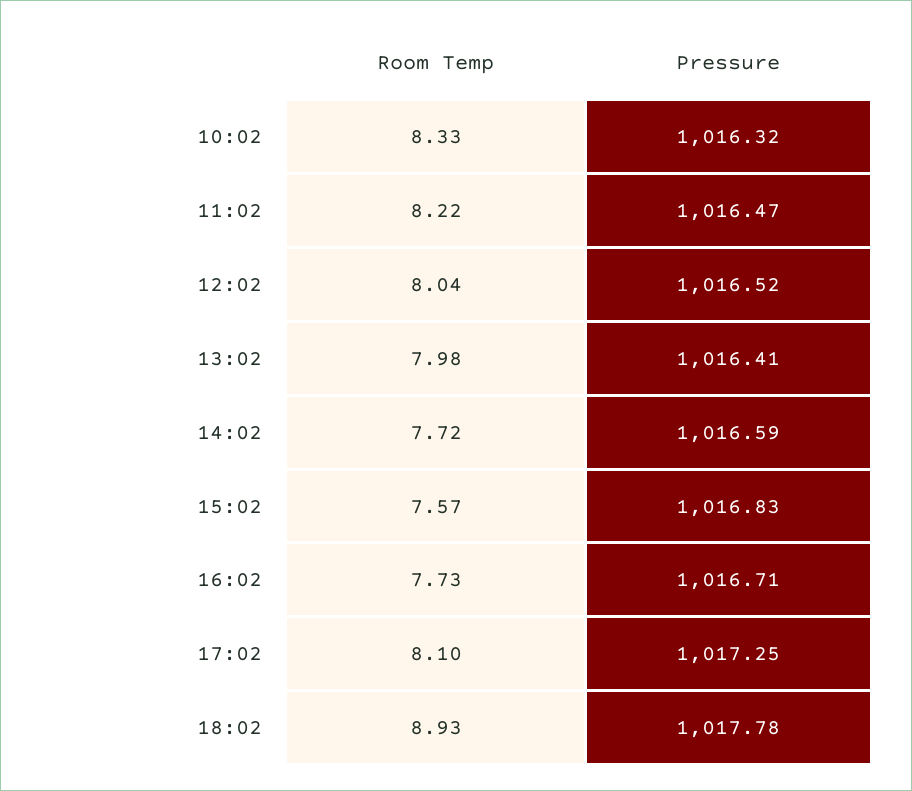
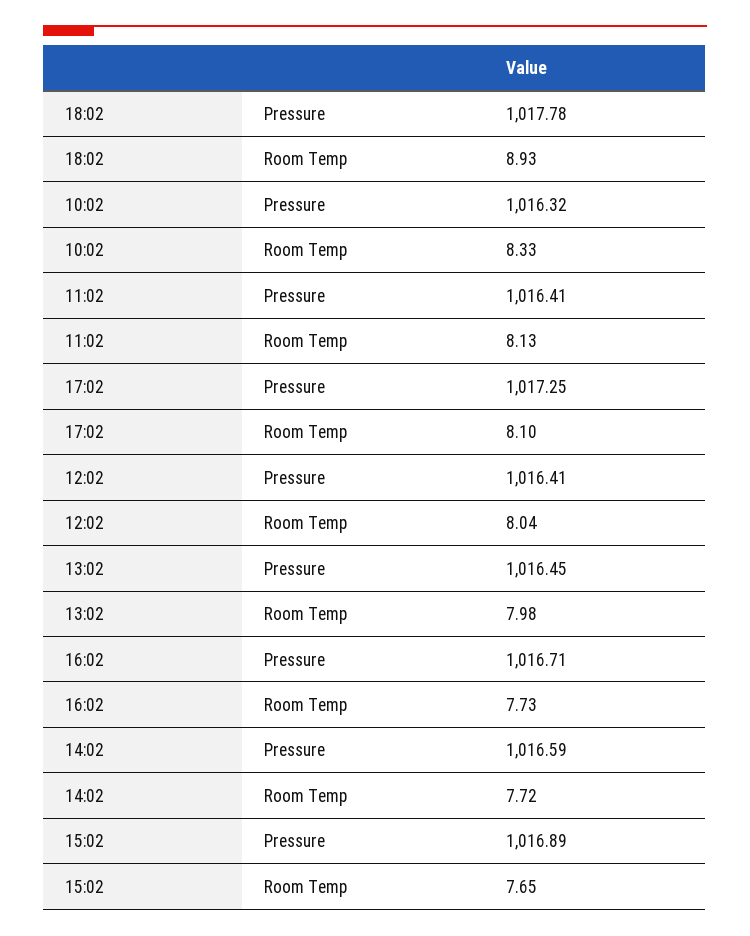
  {
    "Room Temp": {
      "10:02": 8.33,
-     "11:02": 8.22,
+     "11:02": 8.13,
      "12:02": 8.04,
      "13:02": 7.98,
      "14:02": 7.72,
-     "15:02": 7.57,
+     "15:02": 7.65,
      "16:02": 7.73,
      "17:02": 8.1,
      "18:02": 8.93
    },
    "Pressure": {
      "10:02": 1016.32,
-     "11:02": 1016.47,
+     "11:02": 1016.41,
-     "12:02": 1016.52,
+     "12:02": 1016.41,
-     "13:02": 1016.41,
+     "13:02": 1016.45,
      "14:02": 1016.59,
-     "15:02": 1016.83,
+     "15:02": 1016.89,
      "16:02": 1016.71,
      "17:02": 1017.25,
      "18:02": 1017.78
    }
  }

